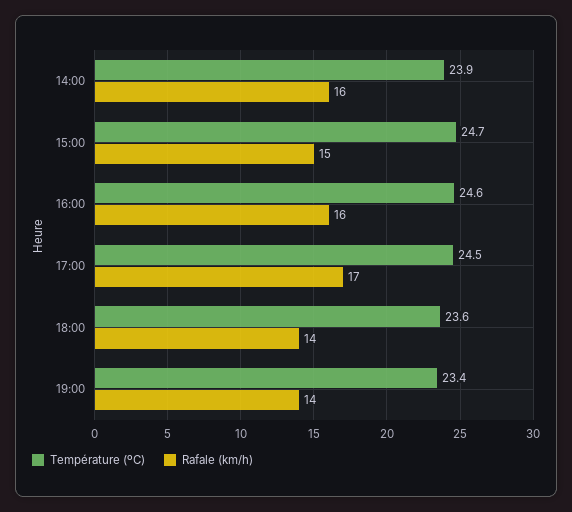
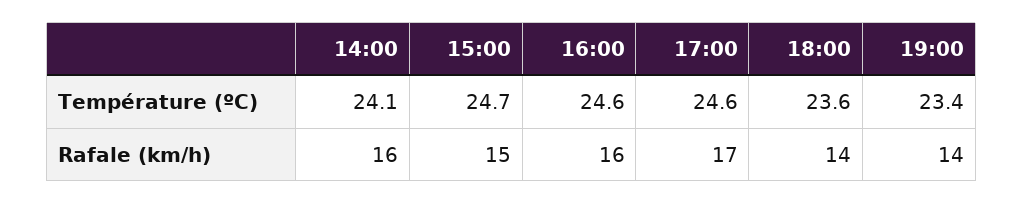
  {
    "Température (ºC)": {
-     "14:00": 23.9,
+     "14:00": 24.1,
      "15:00": 24.7,
      "16:00": 24.6,
-     "17:00": 24.5,
+     "17:00": 24.6,
      "18:00": 23.6,
      "19:00": 23.4
    },
    "Rafale (km/h)": {
      "14:00": 16,
      "15:00": 15,
      "16:00": 16,
      "17:00": 17,
      "18:00": 14,
      "19:00": 14
    }
  }

